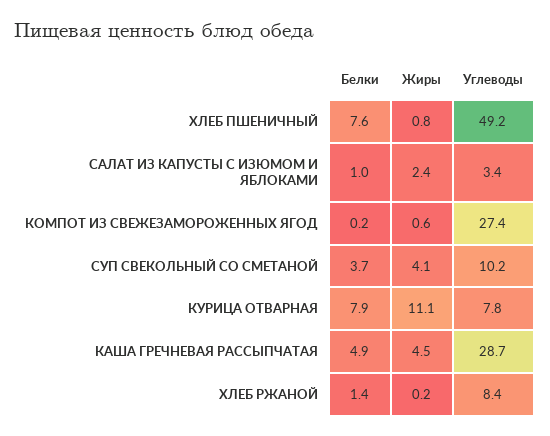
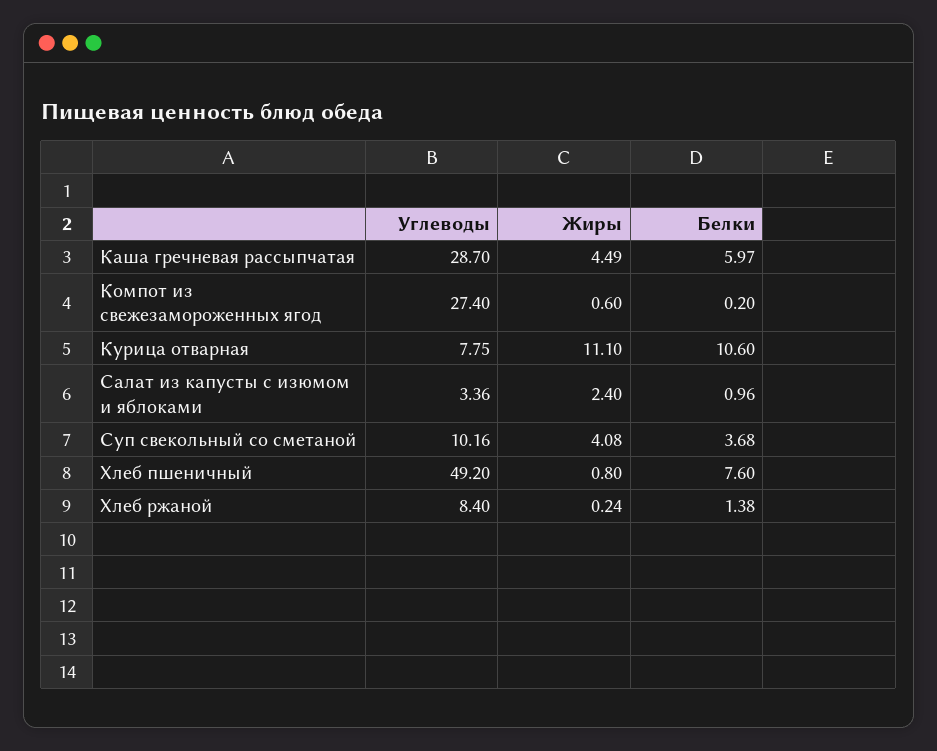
  {
    "Белки": {
      "ХЛЕБ ПШЕНИЧНЫЙ": 7.6,
      "САЛАТ ИЗ КАПУСТЫ С ИЗЮМОМ И ЯБЛОКАМИ": 0.96,
      "КОМПОТ ИЗ СВЕЖЕЗАМОРОЖЕННЫХ ЯГОД": 0.2,
      "СУП СВЕКОЛЬНЫЙ СО СМЕТАНОЙ": 3.68,
-     "КУРИЦА ОТВАРНАЯ": 7.9,
+     "КУРИЦА ОТВАРНАЯ": 10.6,
-     "КАША ГРЕЧНЕВАЯ РАССЫПЧАТАЯ": 4.9,
+     "КАША ГРЕЧНЕВАЯ РАССЫПЧАТАЯ": 5.97,
      "ХЛЕБ РЖАНОЙ": 1.38
    },
    "Жиры": {
      "ХЛЕБ ПШЕНИЧНЫЙ": 0.8,
      "САЛАТ ИЗ КАПУСТЫ С ИЗЮМОМ И ЯБЛОКАМИ": 2.4,
      "КОМПОТ ИЗ СВЕЖЕЗАМОРОЖЕННЫХ ЯГОД": 0.6,
      "СУП СВЕКОЛЬНЫЙ СО СМЕТАНОЙ": 4.08,
      "КУРИЦА ОТВАРНАЯ": 11.1,
      "КАША ГРЕЧНЕВАЯ РАССЫПЧАТАЯ": 4.49,
      "ХЛЕБ РЖАНОЙ": 0.24
    },
    "Углеводы": {
      "ХЛЕБ ПШЕНИЧНЫЙ": 49.2,
      "САЛАТ ИЗ КАПУСТЫ С ИЗЮМОМ И ЯБЛОКАМИ": 3.36,
      "КОМПОТ ИЗ СВЕЖЕЗАМОРОЖЕННЫХ ЯГОД": 27.4,
      "СУП СВЕКОЛЬНЫЙ СО СМЕТАНОЙ": 10.16,
      "КУРИЦА ОТВАРНАЯ": 7.75,
      "КАША ГРЕЧНЕВАЯ РАССЫПЧАТАЯ": 28.7,
      "ХЛЕБ РЖАНОЙ": 8.4
    }
  }

